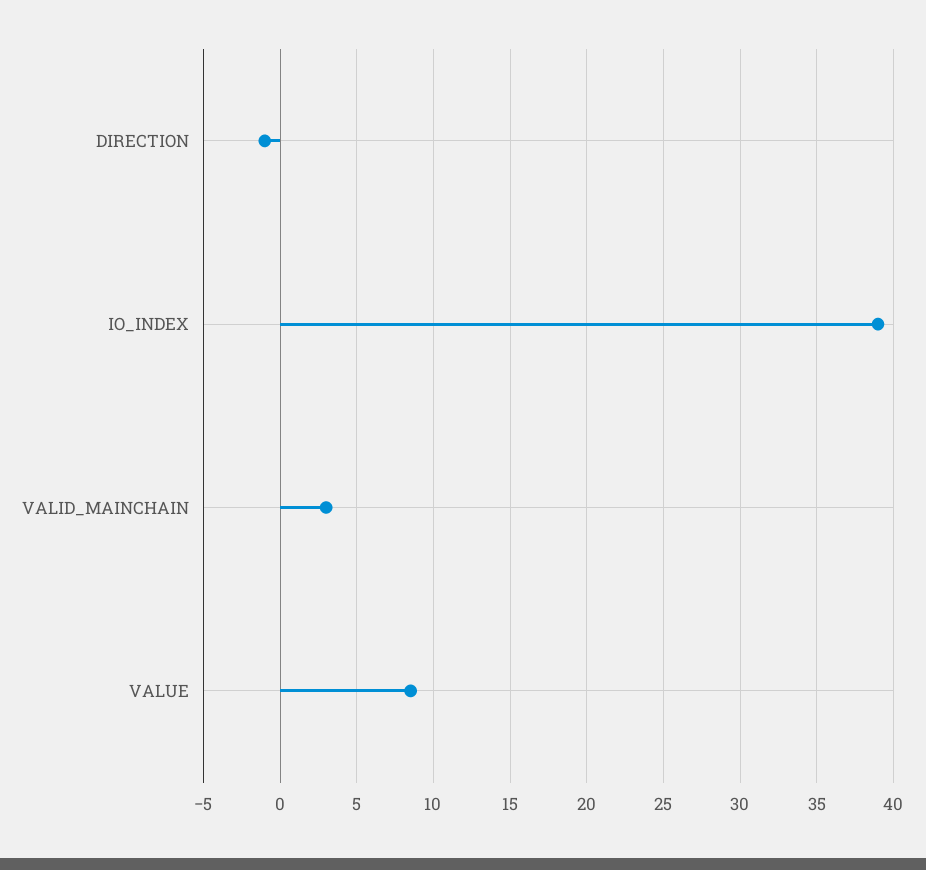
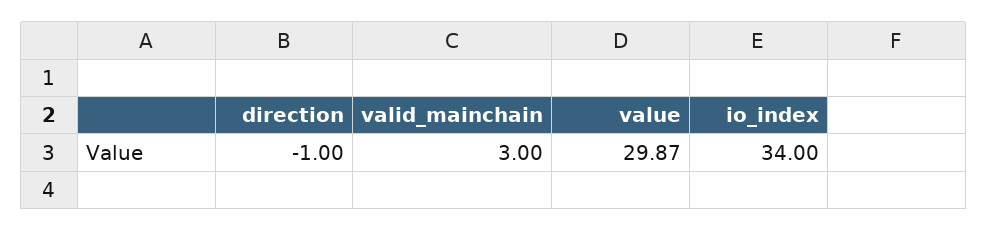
  {
    "DIRECTION": -1,
-   "IO_INDEX": 39,
+   "IO_INDEX": 34,
    "VALID_MAINCHAIN": 3,
-   "VALUE": 8.5
+   "VALUE": 29.87
  }

